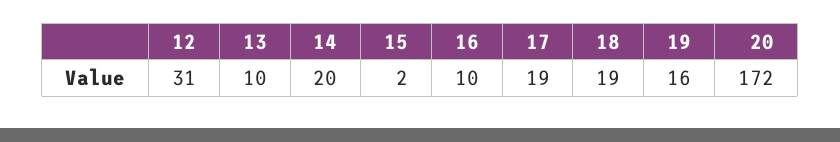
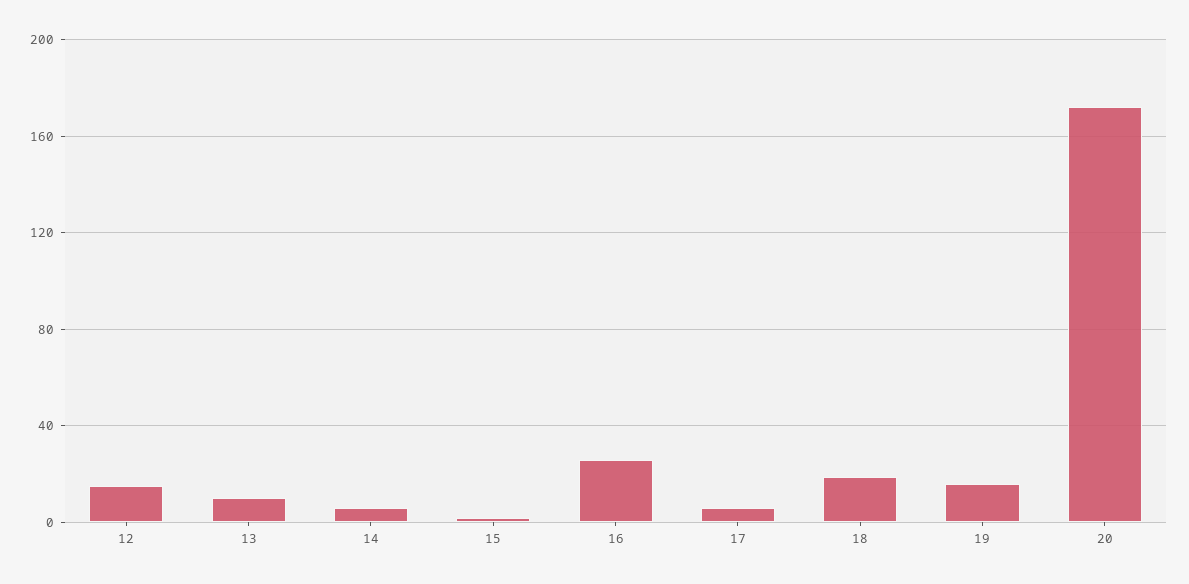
  {
-   "12": 31,
+   "12": 15,
    "13": 10,
-   "14": 20,
+   "14": 5,
    "15": 2,
-   "16": 10,
+   "16": 25,
-   "17": 19,
+   "17": 5,
    "18": 19,
    "19": 16,
    "20": 172
  }

